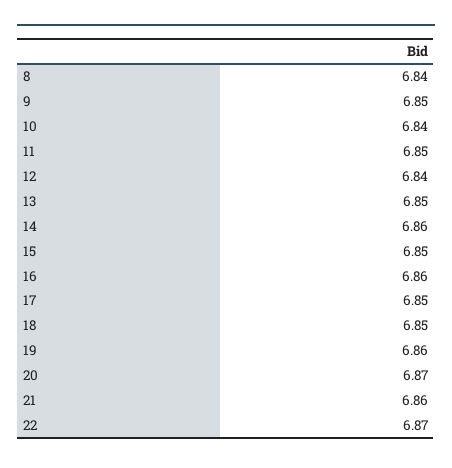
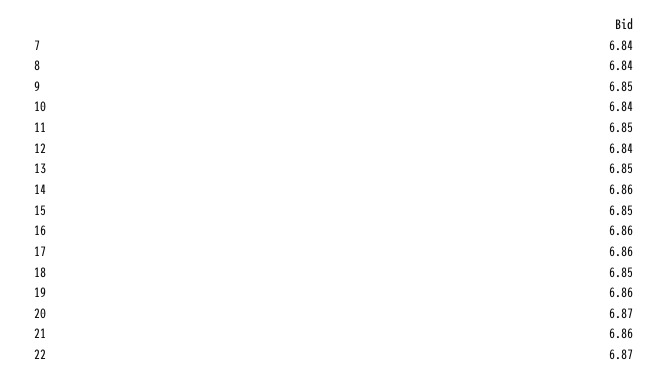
  {
    "8": 6.84,
    "9": 6.85,
    "10": 6.84,
    "11": 6.85,
    "12": 6.84,
    "13": 6.85,
    "14": 6.86,
    "15": 6.85,
    "16": 6.86,
-   "17": 6.85,
+   "17": 6.86,
    "18": 6.85,
    "19": 6.86,
    "20": 6.87,
    "21": 6.86,
-   "22": 6.87
+   "22": 6.87,
+   "7": 6.84
  }

